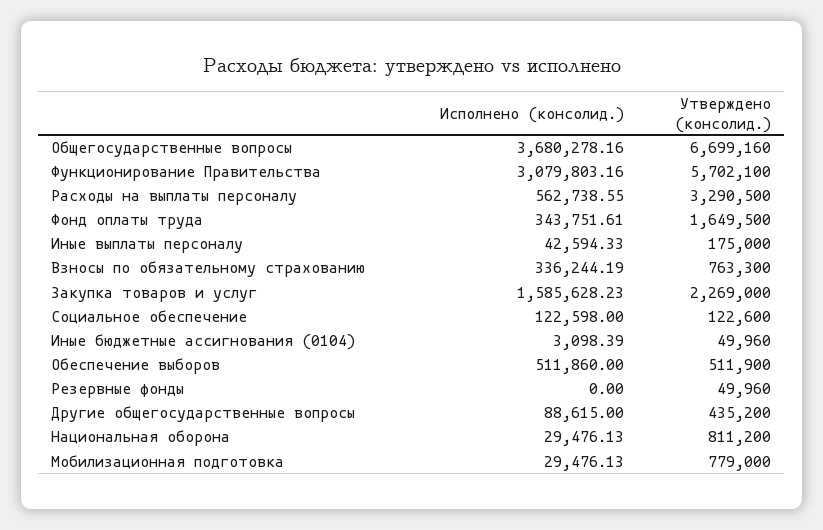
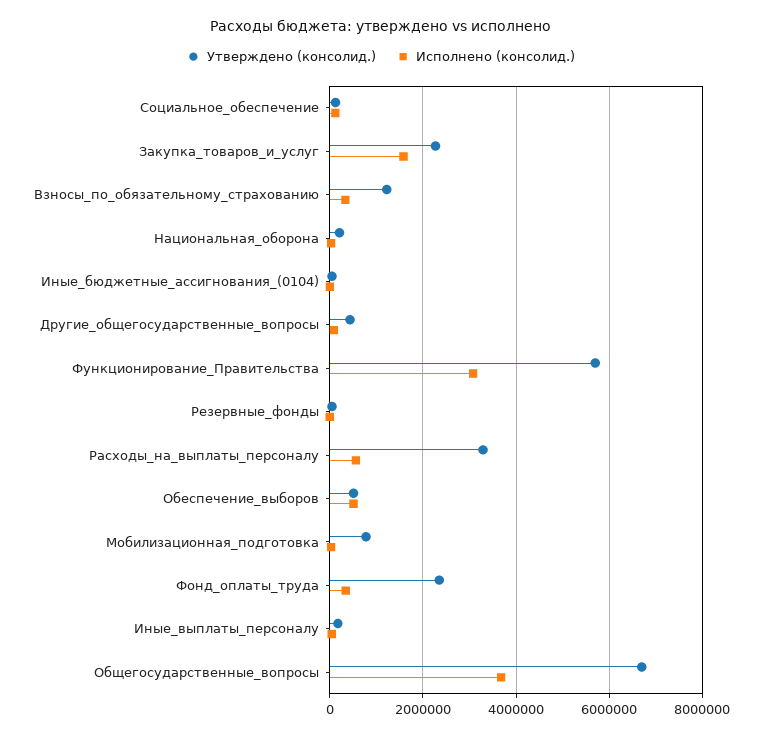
  {
    "Исполнено (консолид.)": {
      "Общегосударственные вопросы": 3680278.16,
      "Функционирование Правительства": 3079803.16,
      "Расходы на выплаты персоналу": 562738.55,
      "Фонд оплаты труда": 343751.61,
      "Иные выплаты персоналу": 42594.33,
      "Взносы по обязательному страхованию": 336244.19,
      "Закупка товаров и услуг": 1585628.23,
      "Социальное обеспечение": 122598,
      "Иные бюджетные ассигнования (0104)": 3098.39,
      "Обеспечение выборов": 511860,
      "Резервные фонды": 0,
      "Другие общегосударственные вопросы": 88615,
      "Национальная оборона": 29476.13,
      "Мобилизационная подготовка": 29476.13
    },
    "Утверждено (консолид.)": {
      "Общегосударственные вопросы": 6699160,
      "Функционирование Правительства": 5702100,
      "Расходы на выплаты персоналу": 3290500,
-     "Фонд оплаты труда": 1649500,
+     "Фонд оплаты труда": 2400000,
      "Иные выплаты персоналу": 175000,
-     "Взносы по обязательному страхованию": 763300,
+     "Взносы по обязательному страхованию": 1200000,
      "Закупка товаров и услуг": 2269000,
      "Социальное обеспечение": 122600,
      "Иные бюджетные ассигнования (0104)": 49960,
      "Обеспечение выборов": 511900,
      "Резервные фонды": 49960,
      "Другие общегосударственные вопросы": 435200,
-     "Национальная оборона": 811200,
+     "Национальная оборона": 200000,
      "Мобилизационная подготовка": 779000
    }
  }

